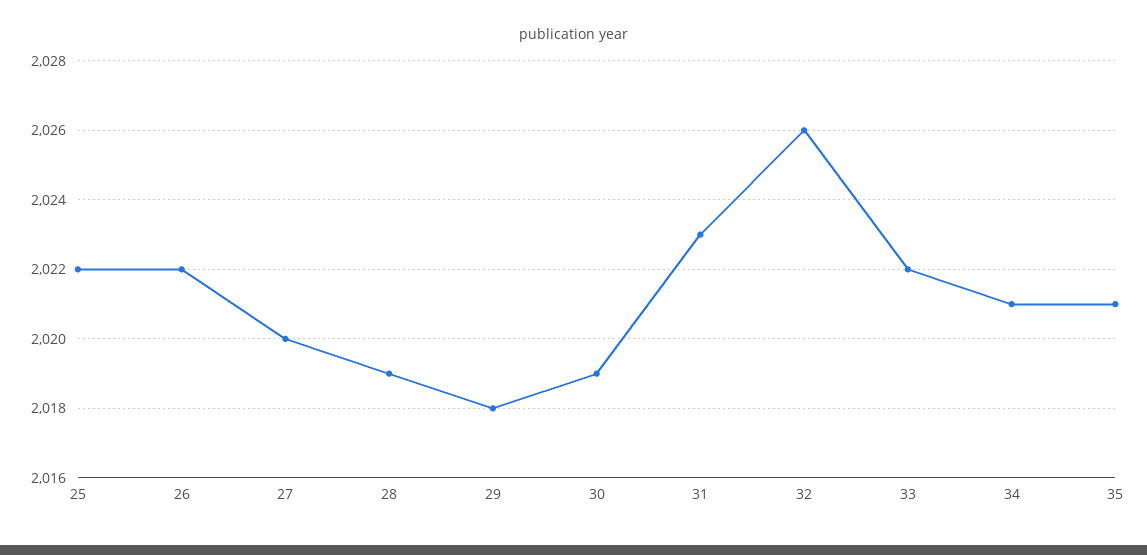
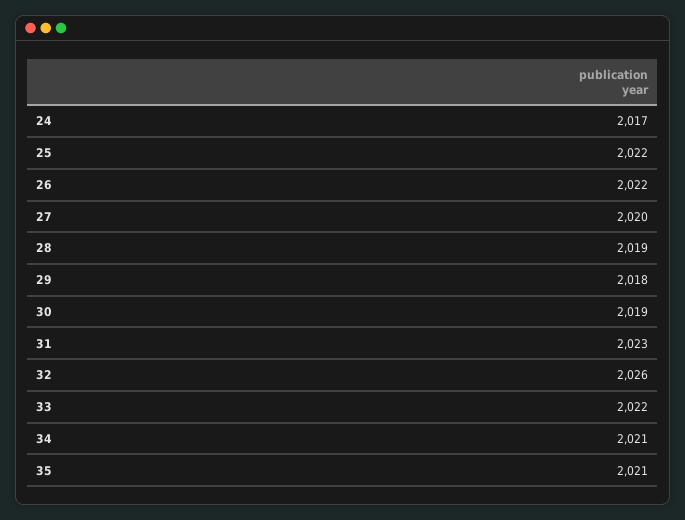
  {
    "25": 2022,
    "26": 2022,
    "27": 2020,
    "28": 2019,
    "29": 2018,
    "30": 2019,
    "31": 2023,
    "32": 2026,
    "33": 2022,
    "34": 2021,
-   "35": 2021
+   "35": 2021,
+   "24": 2017
  }

